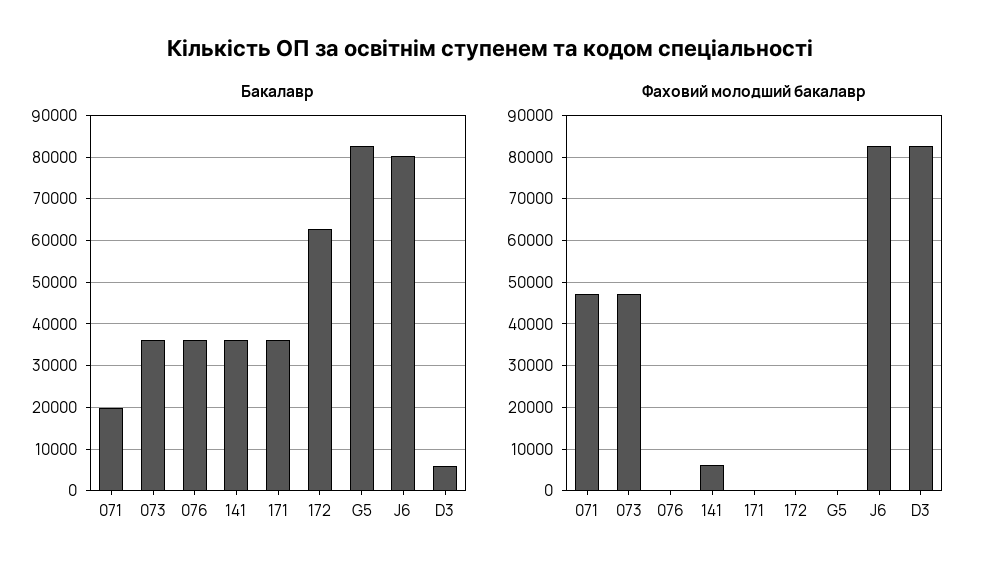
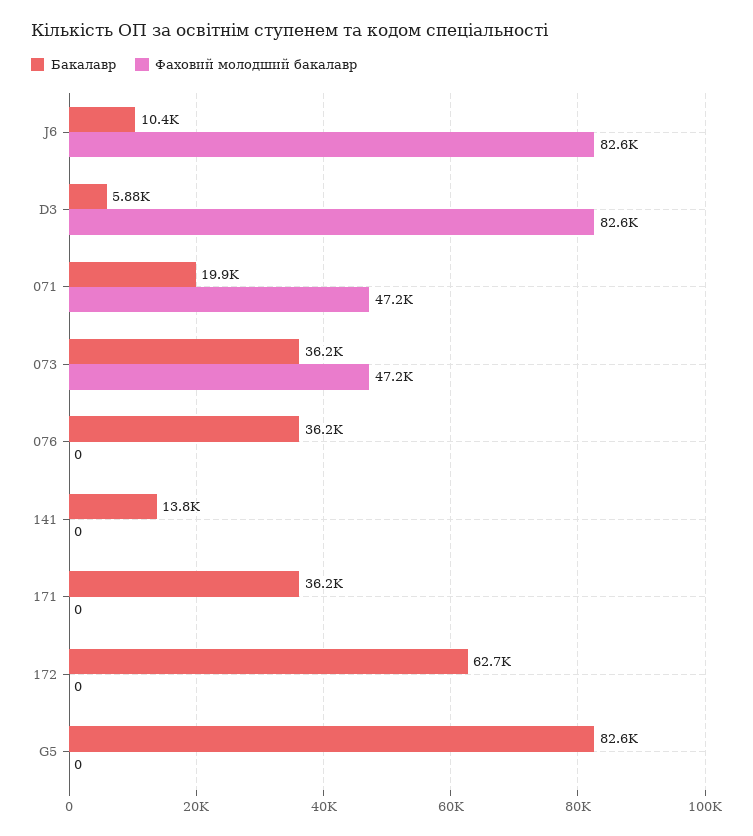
  {
    "Бакалавр": {
      "071": 19900,
      "073": 36200,
      "076": 36200,
-     "141": 36000,
+     "141": 13800,
      "171": 36200,
      "172": 62700,
      "G5": 82600,
-     "J6": 80000,
+     "J6": 10400,
      "D3": 5880
    },
    "Фаховий молодший бакалавр": {
      "071": 47200,
      "073": 47200,
      "076": 0,
-     "141": 6000,
+     "141": 0,
      "171": 0,
      "172": 0,
      "G5": 0,
      "J6": 82600,
      "D3": 82600
    }
  }

